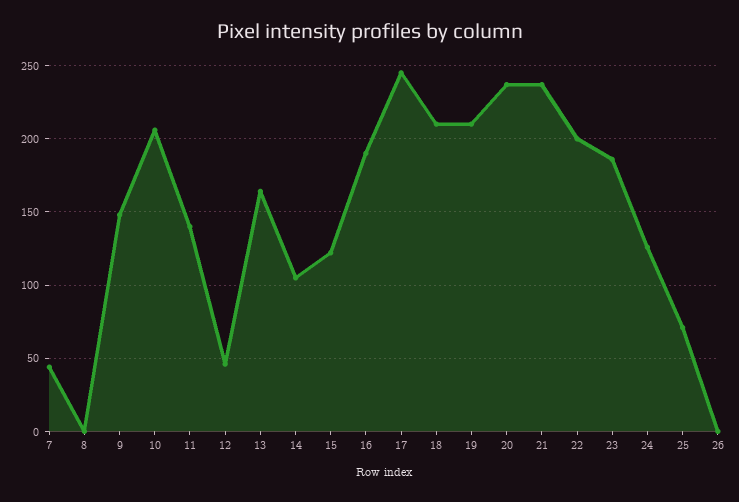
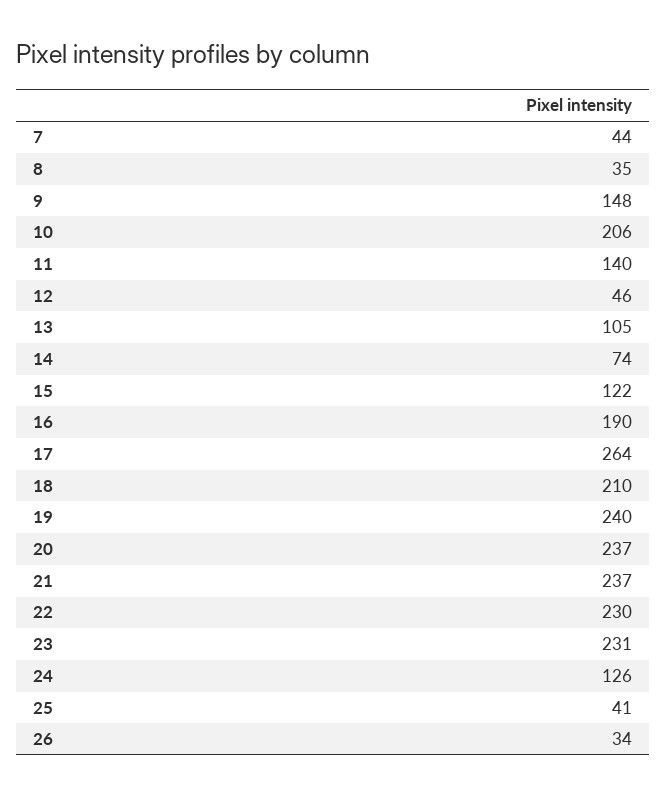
  {
    "7": 44,
-   "8": 0,
+   "8": 35,
    "9": 148,
    "10": 206,
    "11": 140,
    "12": 46,
-   "13": 165,
+   "13": 105,
-   "14": 105,
+   "14": 74,
    "15": 122,
    "16": 190,
-   "17": 245,
+   "17": 264,
    "18": 210,
-   "19": 210,
+   "19": 240,
    "20": 237,
    "21": 237,
-   "22": 200,
+   "22": 230,
-   "23": 185,
+   "23": 231,
    "24": 126,
-   "25": 70,
+   "25": 41,
-   "26": 0
+   "26": 34
  }

